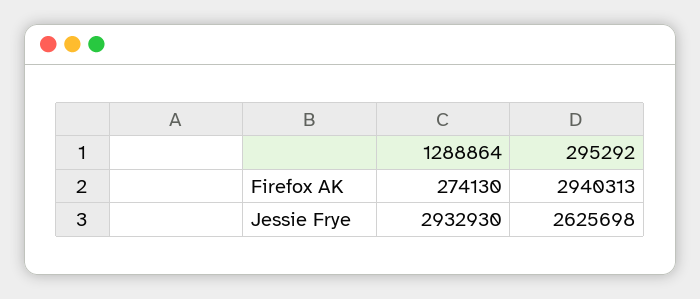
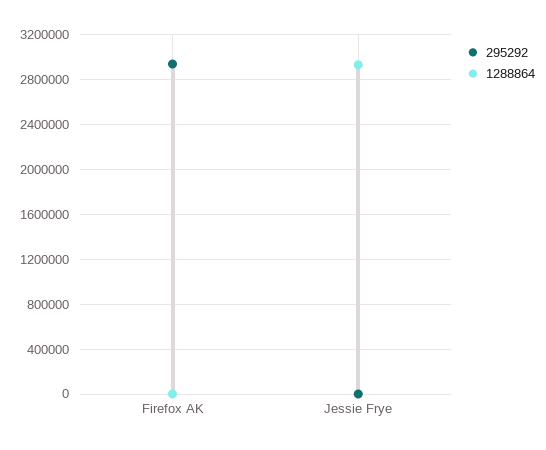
  {
    "1288864": {
-     "Firefox AK": 274130,
+     "Firefox AK": 0,
      "Jessie Frye": 2932930
    },
    "295292": {
      "Firefox AK": 2940313,
-     "Jessie Frye": 2625698
+     "Jessie Frye": 0
    }
  }

